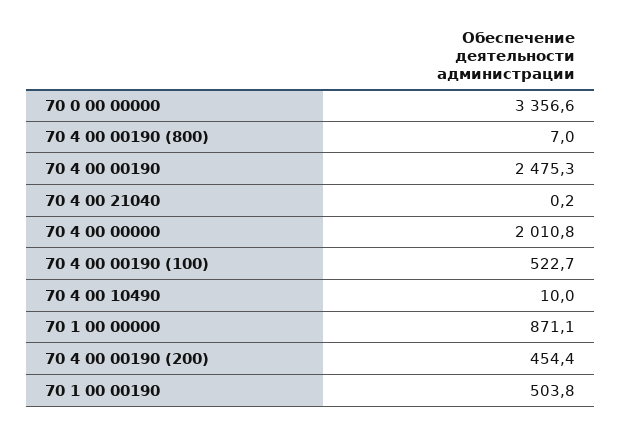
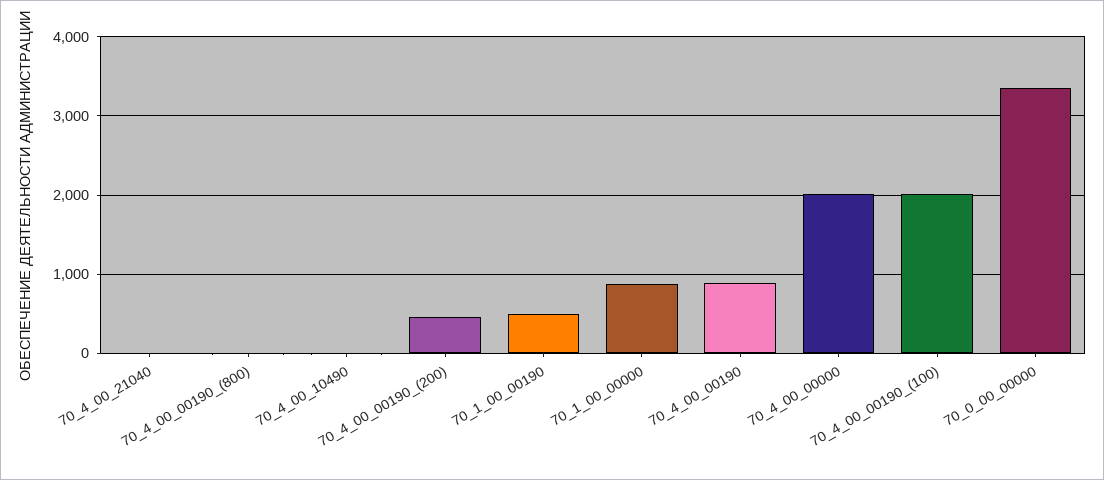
  {
    "70 0 00 00000": 3356.6,
    "70 4 00 00190 (800)": 7,
-   "70 4 00 00190": 2475.3,
+   "70 4 00 00190": 900,
    "70 4 00 21040": 0.2,
    "70 4 00 00000": 2010.8,
-   "70 4 00 00190 (100)": 522.7,
+   "70 4 00 00190 (100)": 2000,
    "70 4 00 10490": 10,
    "70 1 00 00000": 871.1,
    "70 4 00 00190 (200)": 454.4,
    "70 1 00 00190": 503.8
  }

